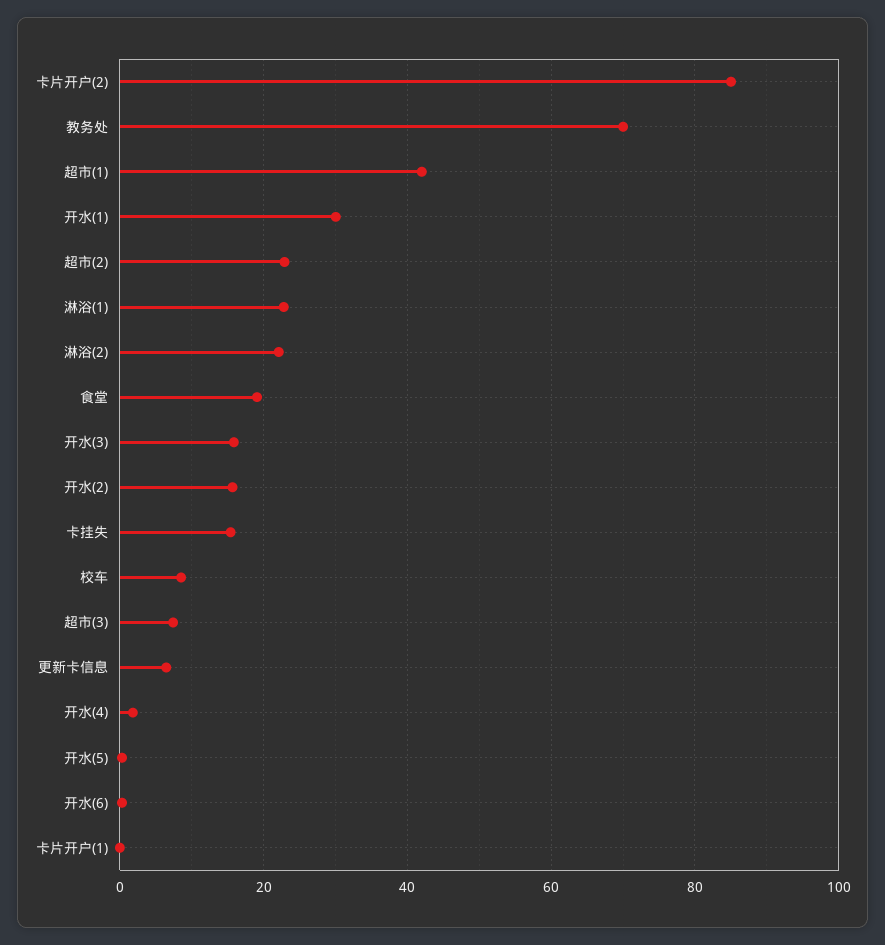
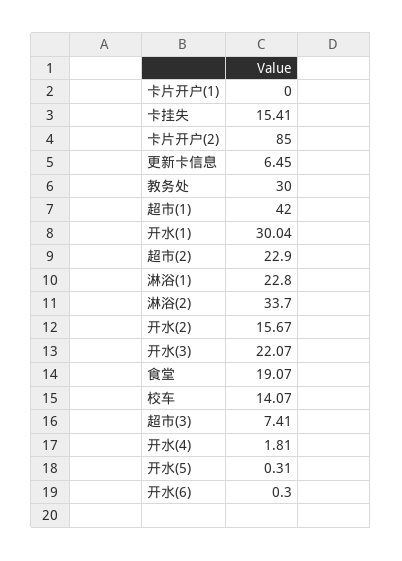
  {
    "卡片开户(2)": 85,
-   "教务处": 70,
+   "教务处": 30,
    "超市(1)": 42,
    "开水(1)": 30.04,
    "超市(2)": 22.9,
    "淋浴(1)": 22.8,
-   "淋浴(2)": 22,
+   "淋浴(2)": 33.7,
    "食堂": 19.07,
-   "开水(3)": 16,
+   "开水(3)": 22.07,
    "开水(2)": 15.67,
    "卡挂失": 15.41,
-   "校车": 8,
+   "校车": 14.07,
    "超市(3)": 7.41,
    "更新卡信息": 6.45,
    "开水(4)": 1.81,
    "开水(5)": 0.31,
    "开水(6)": 0.3,
    "卡片开户(1)": 0
  }

